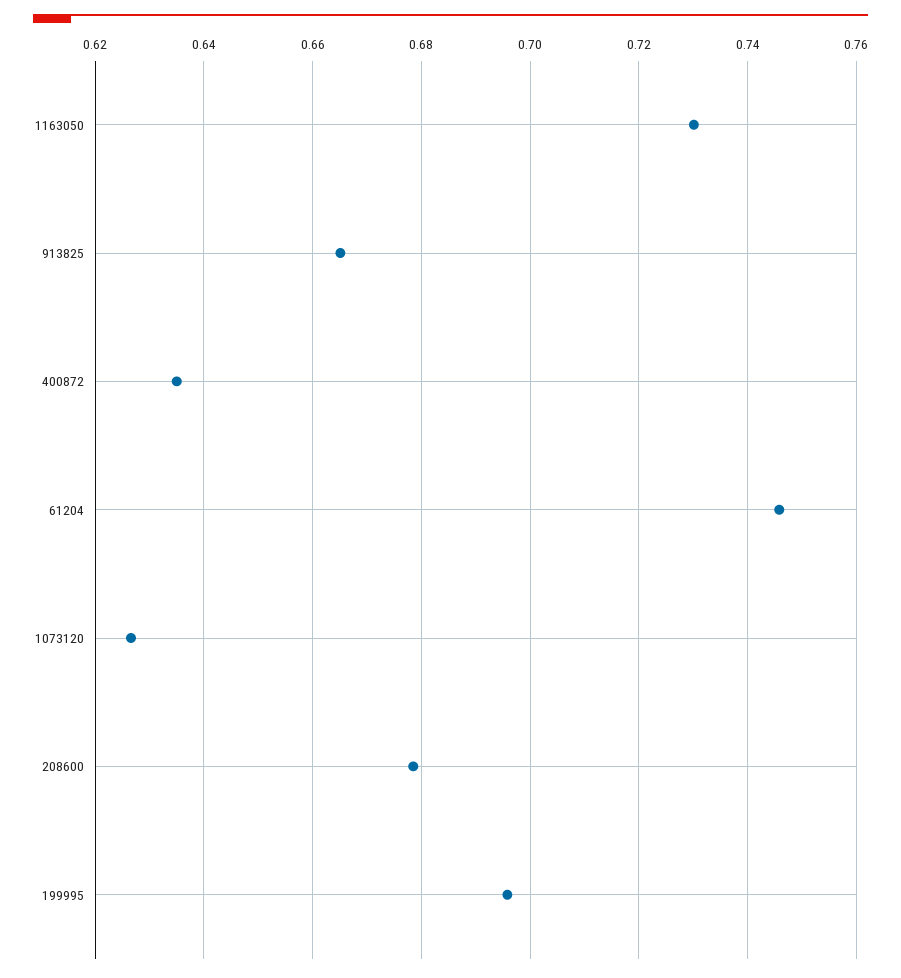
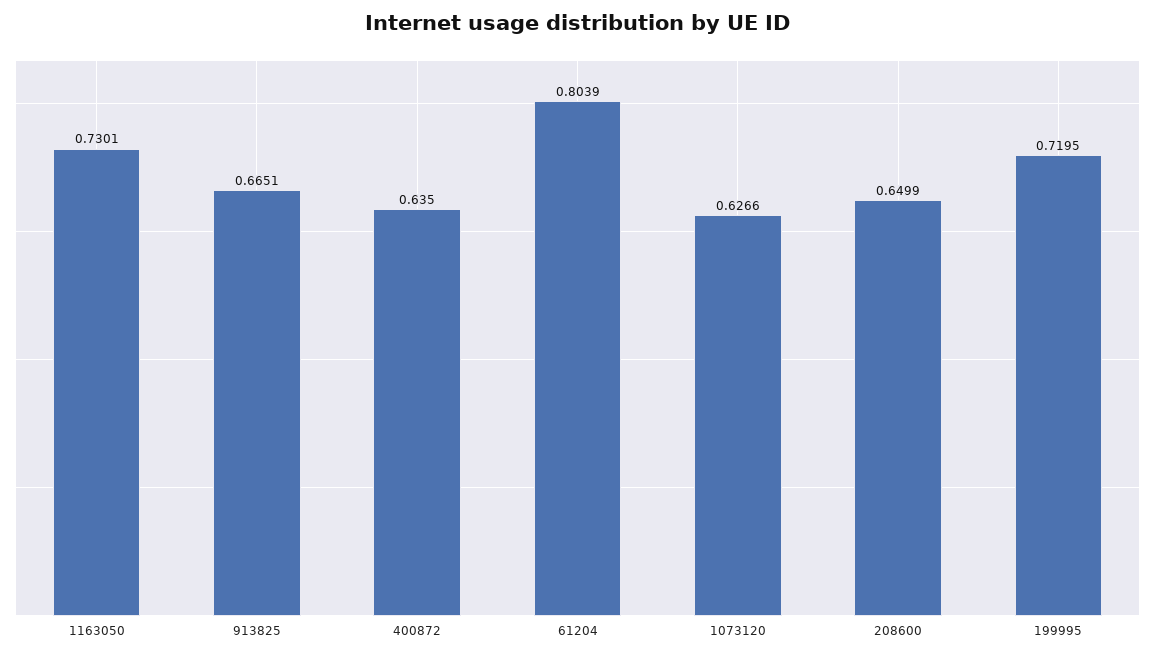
  {
    "1163050": 0.7301,
    "913825": 0.6651,
    "400872": 0.635,
-   "61204": 0.746,
+   "61204": 0.8039,
    "1073120": 0.6266,
-   "208600": 0.678,
+   "208600": 0.6499,
-   "199995": 0.696
+   "199995": 0.7195
  }

